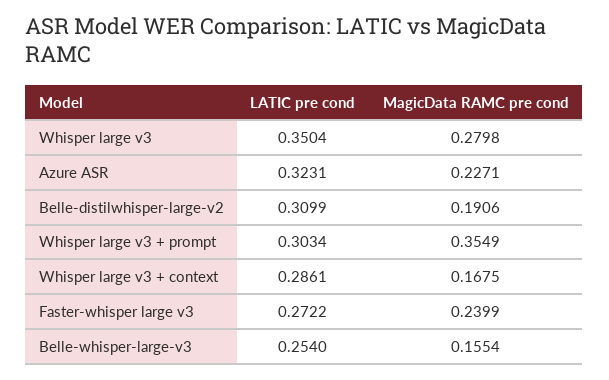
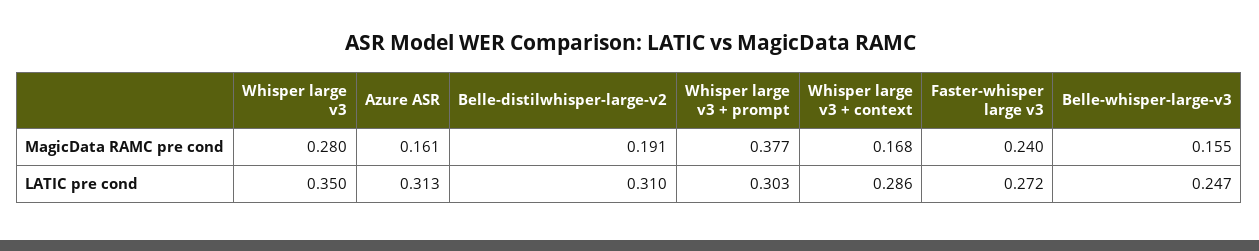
  {
    "LATIC pre cond": {
      "Whisper large v3": 0.3504,
-     "Azure ASR": 0.3231,
+     "Azure ASR": 0.313,
      "Belle-distilwhisper-large-v2": 0.3099,
      "Whisper large v3 + prompt": 0.3034,
      "Whisper large v3 + context": 0.2861,
      "Faster-whisper large v3": 0.2722,
-     "Belle-whisper-large-v3": 0.254
+     "Belle-whisper-large-v3": 0.247
    },
    "MagicData RAMC pre cond": {
      "Whisper large v3": 0.2798,
-     "Azure ASR": 0.2271,
+     "Azure ASR": 0.161,
      "Belle-distilwhisper-large-v2": 0.1906,
-     "Whisper large v3 + prompt": 0.3549,
+     "Whisper large v3 + prompt": 0.377,
      "Whisper large v3 + context": 0.1675,
      "Faster-whisper large v3": 0.2399,
      "Belle-whisper-large-v3": 0.1554
    }
  }

